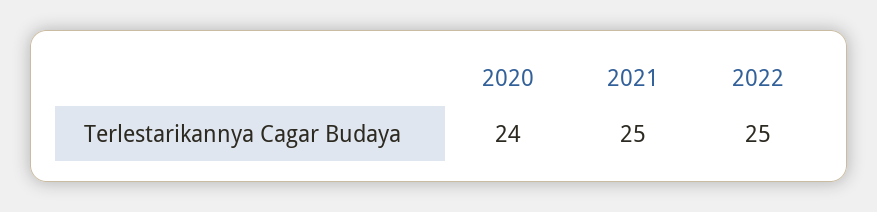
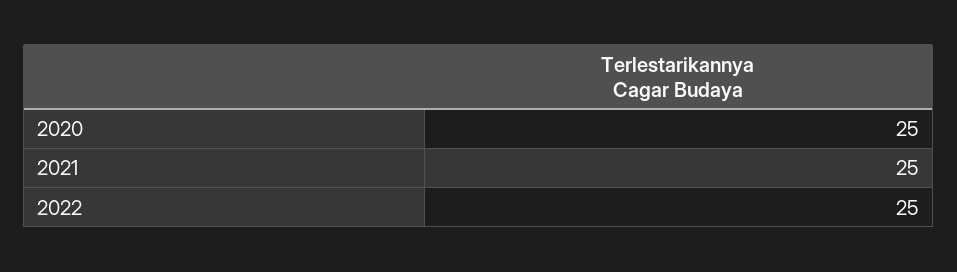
  {
-   "2020": 24,
+   "2020": 25,
    "2021": 25,
    "2022": 25
  }

